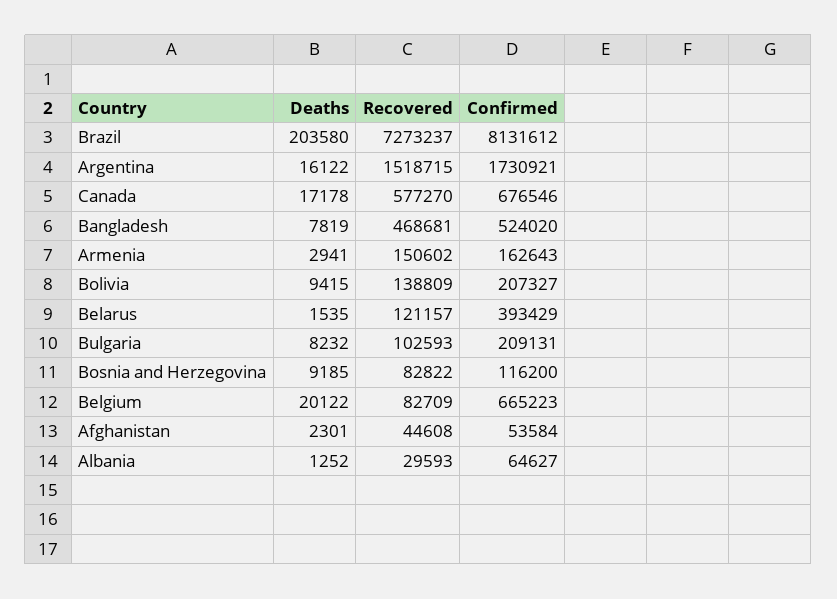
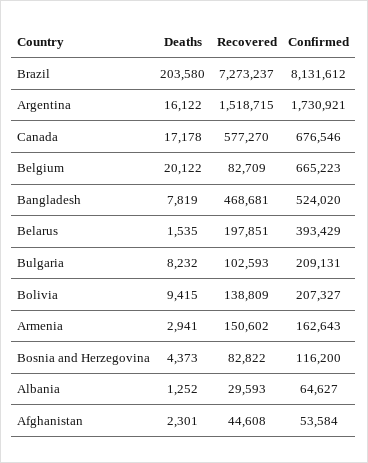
  {
    "Deaths": {
      "Brazil": 203580,
      "Argentina": 16122,
      "Canada": 17178,
      "Bangladesh": 7819,
      "Armenia": 2941,
      "Bolivia": 9415,
      "Belarus": 1535,
      "Bulgaria": 8232,
-     "Bosnia and Herzegovina": 9185,
+     "Bosnia and Herzegovina": 4373,
      "Belgium": 20122,
      "Afghanistan": 2301,
      "Albania": 1252
    },
    "Recovered": {
      "Brazil": 7273237,
      "Argentina": 1518715,
      "Canada": 577270,
      "Bangladesh": 468681,
      "Armenia": 150602,
      "Bolivia": 138809,
-     "Belarus": 121157,
+     "Belarus": 197851,
      "Bulgaria": 102593,
      "Bosnia and Herzegovina": 82822,
      "Belgium": 82709,
      "Afghanistan": 44608,
      "Albania": 29593
    },
    "Confirmed": {
      "Brazil": 8131612,
      "Argentina": 1730921,
      "Canada": 676546,
      "Bangladesh": 524020,
      "Armenia": 162643,
      "Bolivia": 207327,
      "Belarus": 393429,
      "Bulgaria": 209131,
      "Bosnia and Herzegovina": 116200,
      "Belgium": 665223,
      "Afghanistan": 53584,
      "Albania": 64627
    }
  }

